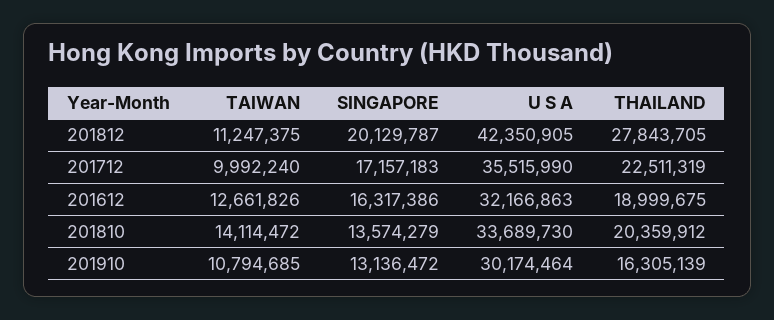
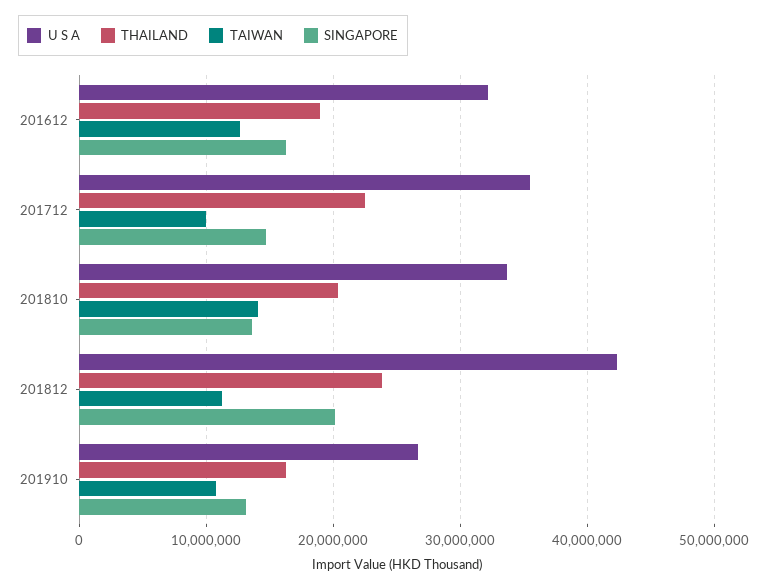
  {
    "TAIWAN": {
      "201812": 11247375,
      "201712": 9992240,
      "201612": 12661826,
      "201810": 14114472,
      "201910": 10794685
    },
    "SINGAPORE": {
      "201812": 20129787,
-     "201712": 17157183,
+     "201712": 15000000,
      "201612": 16317386,
      "201810": 13574279,
      "201910": 13136472
    },
    "U S A": {
      "201812": 42350905,
      "201712": 35515990,
      "201612": 32166863,
      "201810": 33689730,
-     "201910": 30174464
+     "201910": 27000000
    },
    "THAILAND": {
-     "201812": 27843705,
+     "201812": 24000000,
      "201712": 22511319,
      "201612": 18999675,
      "201810": 20359912,
      "201910": 16305139
    }
  }

